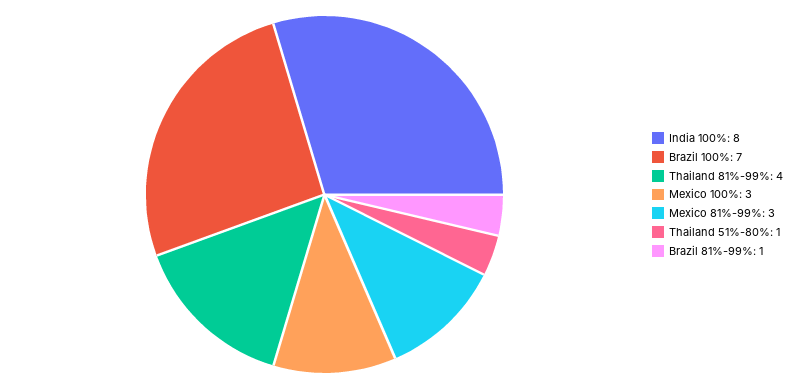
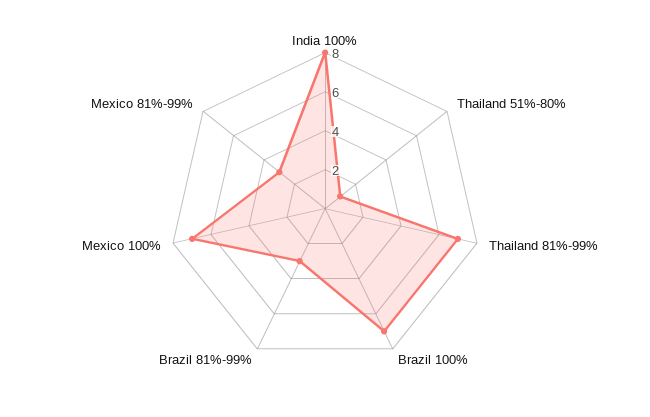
  {
    "India 100%": 8,
    "Brazil 100%": 7,
-   "Thailand 81%-99%": 4,
+   "Thailand 81%-99%": 7,
-   "Mexico 100%": 3,
+   "Mexico 100%": 7,
    "Mexico 81%-99%": 3,
    "Thailand 51%-80%": 1,
-   "Brazil 81%-99%": 1
+   "Brazil 81%-99%": 3
  }

